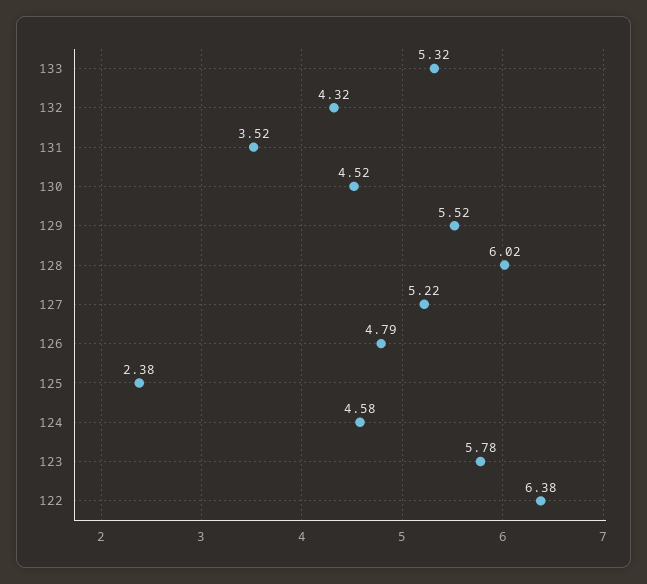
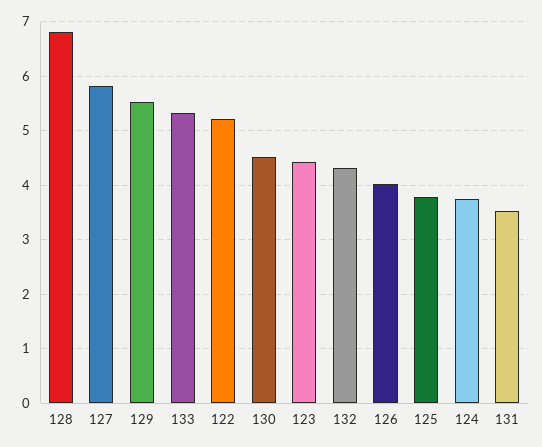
  {
    "133": 5.32,
    "132": 4.32,
    "131": 3.52,
    "130": 4.52,
    "129": 5.52,
-   "128": 6.02,
+   "128": 6.8,
-   "127": 5.22,
+   "127": 5.8,
-   "126": 4.79,
+   "126": 4,
-   "125": 2.38,
+   "125": 3.8,
-   "124": 4.58,
+   "124": 3.8,
-   "123": 5.78,
+   "123": 4.4,
-   "122": 6.38
+   "122": 5.2
  }

